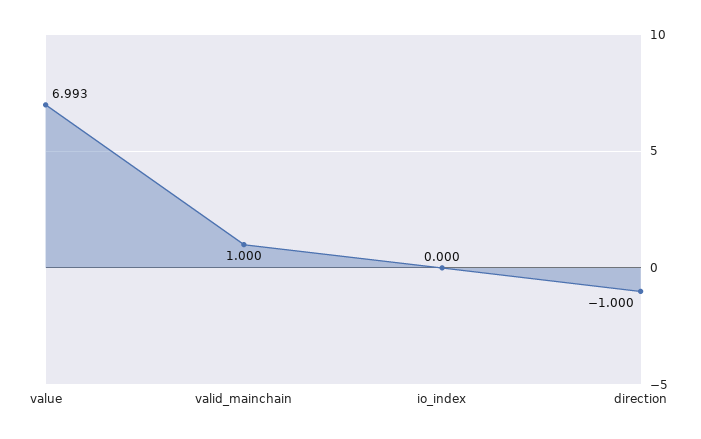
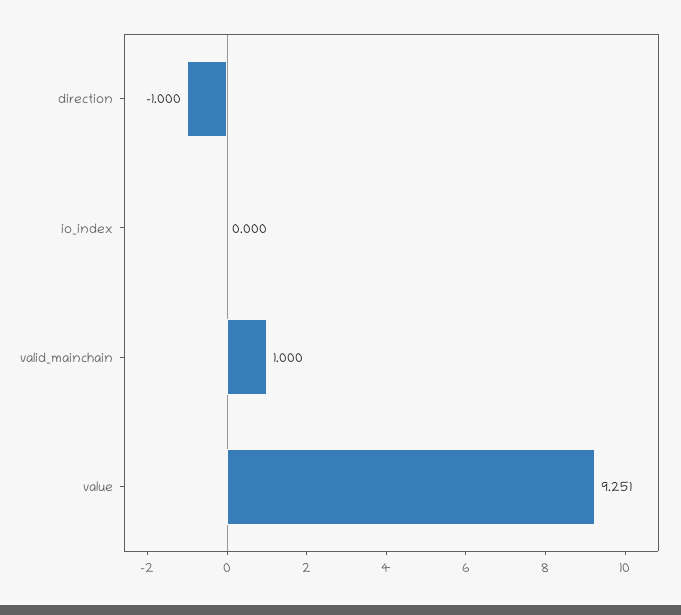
  {
-   "value": 6.993,
+   "value": 9.251,
    "valid_mainchain": 1,
    "io_index": 0,
    "direction": -1
  }

